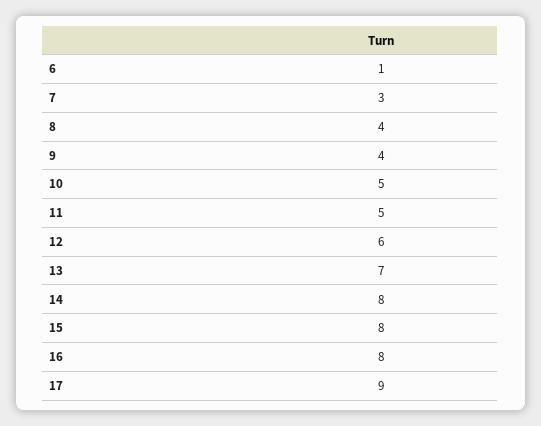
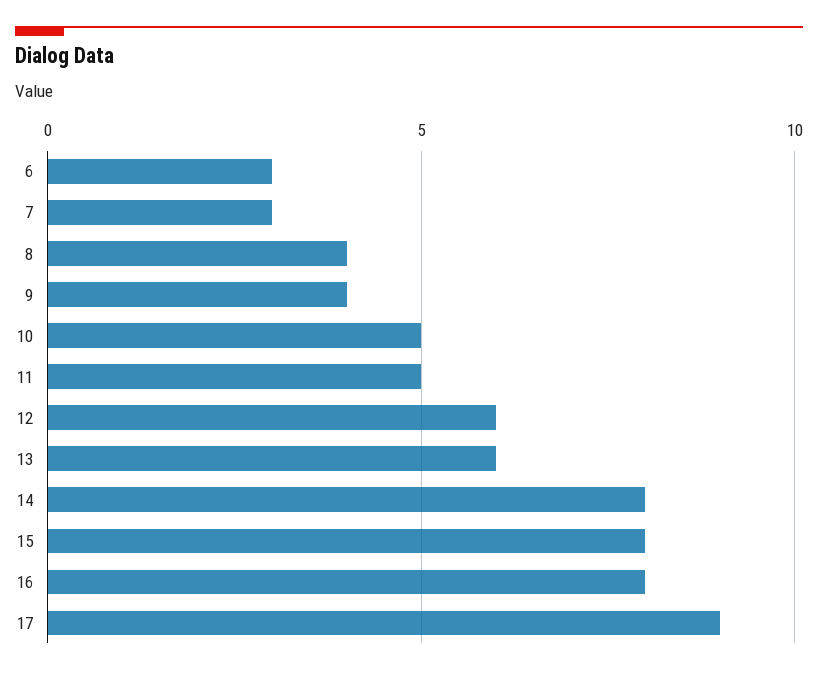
  {
-   "6": 1,
+   "6": 3,
    "7": 3,
    "8": 4,
    "9": 4,
    "10": 5,
    "11": 5,
    "12": 6,
-   "13": 7,
+   "13": 6,
    "14": 8,
    "15": 8,
    "16": 8,
    "17": 9
  }

